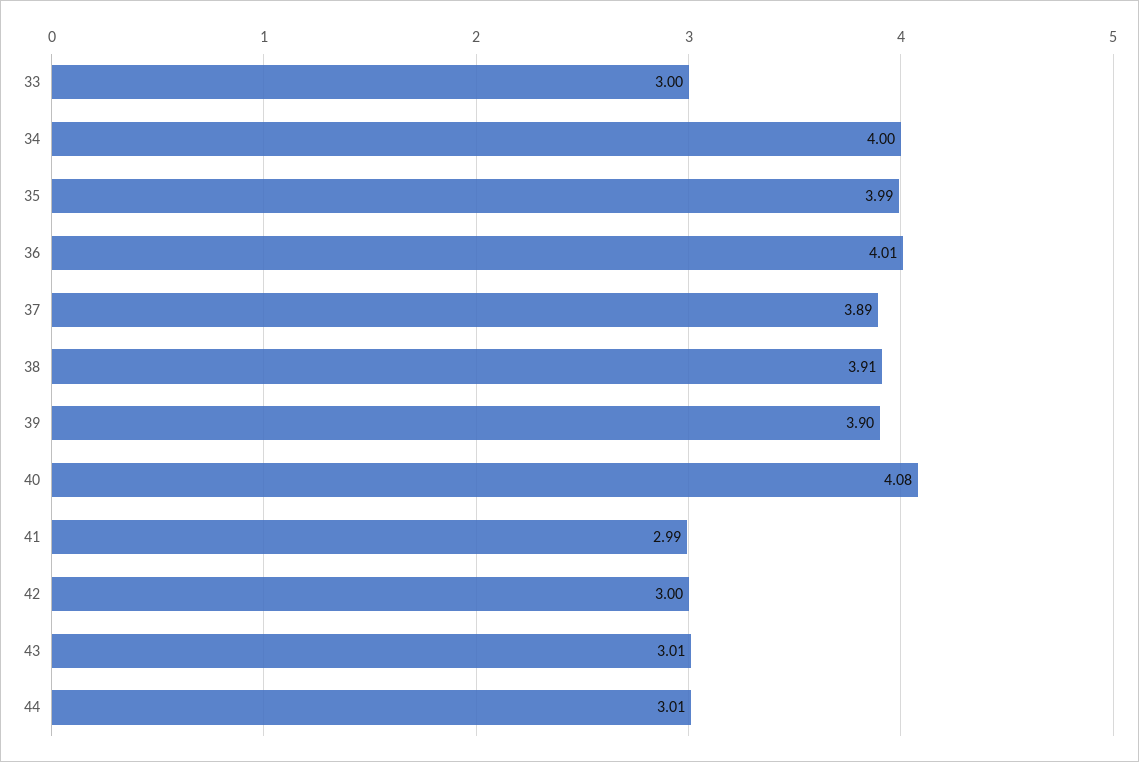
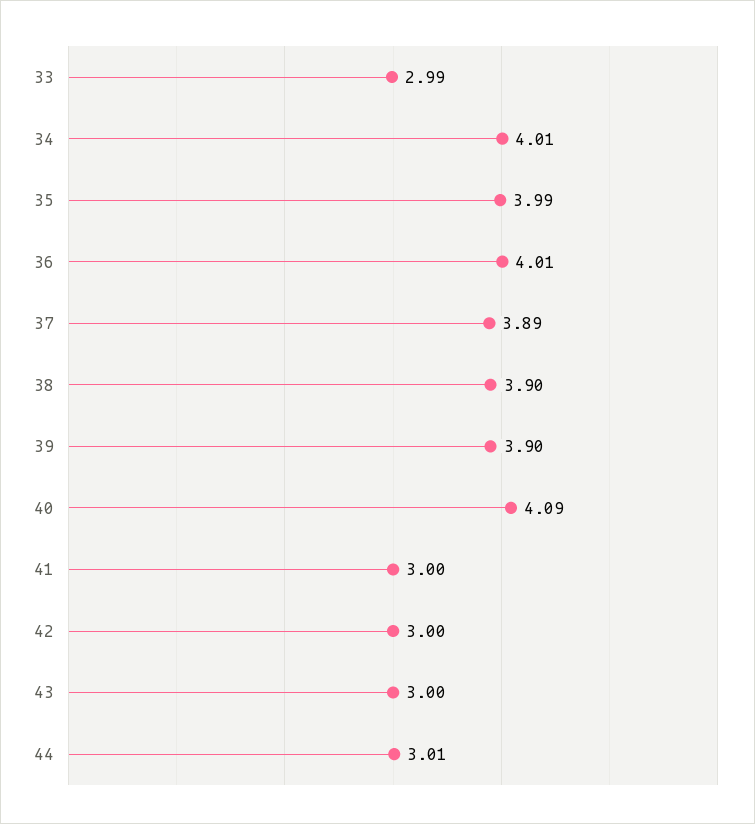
  {
-   "33": 3,
+   "33": 2.99,
-   "34": 4,
+   "34": 4.01,
    "35": 3.99,
    "36": 4.01,
    "37": 3.89,
-   "38": 3.91,
+   "38": 3.9,
    "39": 3.9,
-   "40": 4.08,
+   "40": 4.09,
-   "41": 2.99,
+   "41": 3,
    "42": 3,
-   "43": 3.01,
+   "43": 3,
    "44": 3.01
  }

